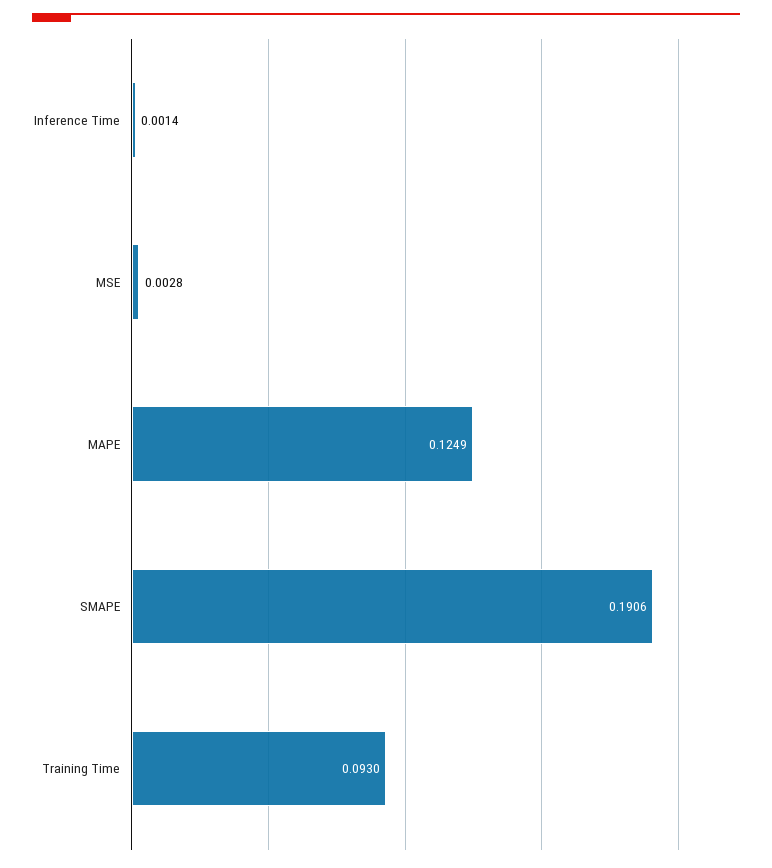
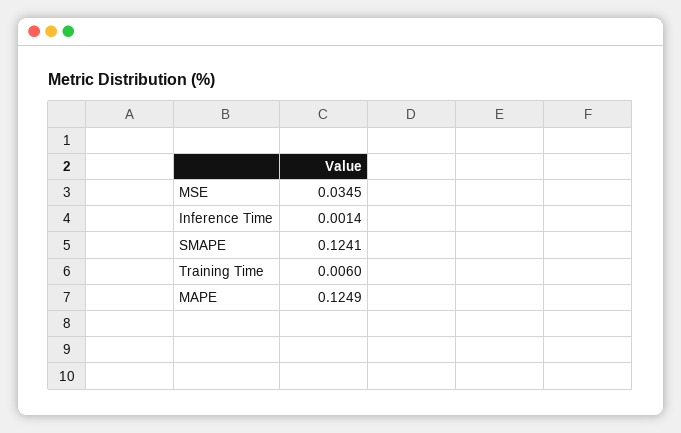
  {
    "Inference Time": 0.0014,
-   "MSE": 0.0028,
+   "MSE": 0.0345,
    "MAPE": 0.1249,
-   "SMAPE": 0.1906,
+   "SMAPE": 0.1241,
-   "Training Time": 0.093
+   "Training Time": 0.006
  }

